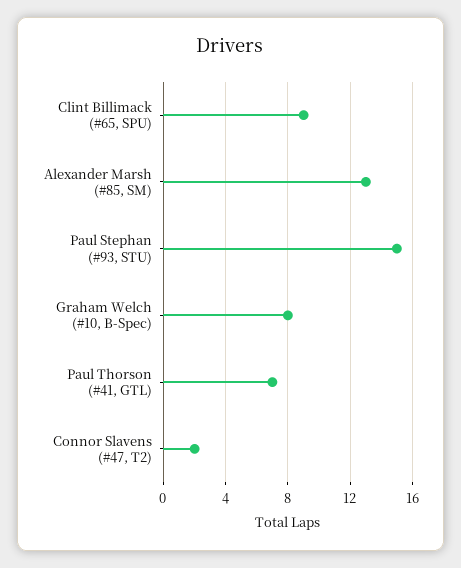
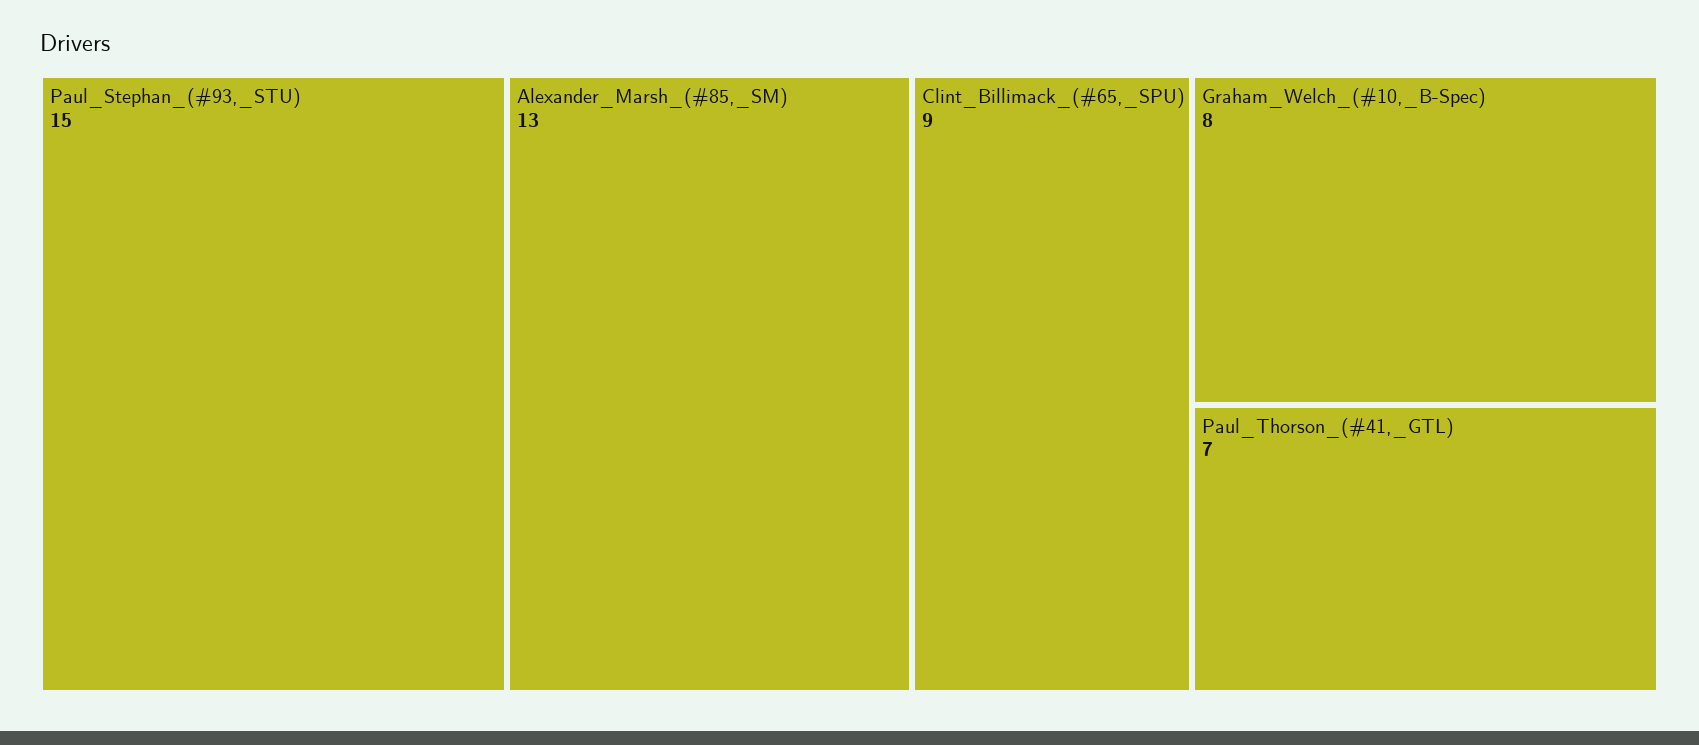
  {
    "Clint Billimack (#65, SPU)": 9,
    "Alexander Marsh (#85, SM)": 13,
    "Paul Stephan (#93, STU)": 15,
    "Graham Welch (#10, B-Spec)": 8,
-   "Paul Thorson (#41, GTL)": 7,
+   "Paul Thorson (#41, GTL)": 7
-   "Connor Slavens (#47, T2)": 2
  }

